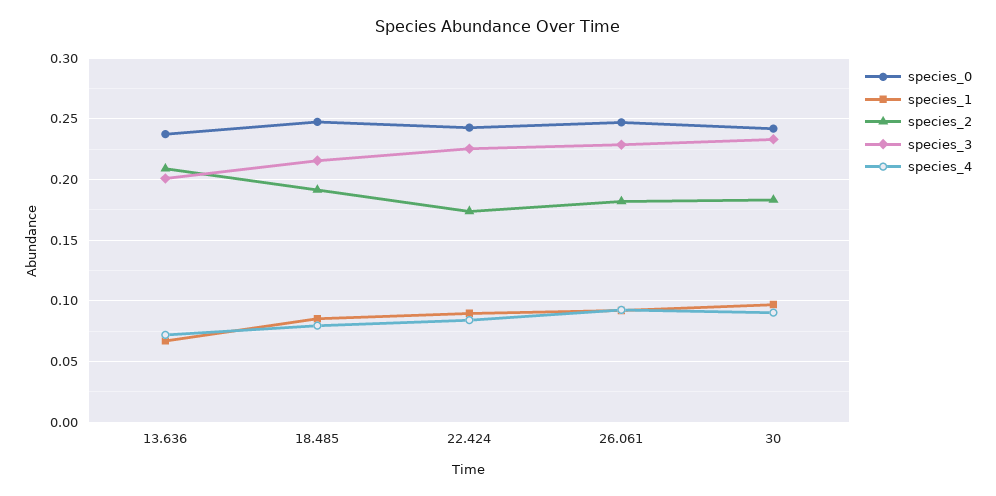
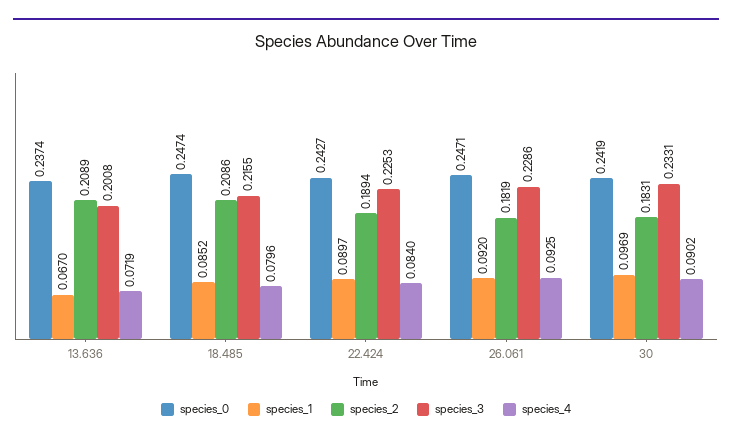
  {
    "species_0": {
      "13.636": 0.2374,
      "18.485": 0.2474,
      "22.424": 0.2427,
      "26.061": 0.2471,
      "30": 0.2419
    },
    "species_1": {
      "13.636": 0.067,
      "18.485": 0.0852,
      "22.424": 0.0897,
      "26.061": 0.092,
      "30": 0.0969
    },
    "species_2": {
      "13.636": 0.2089,
-     "18.485": 0.19,
+     "18.485": 0.2086,
-     "22.424": 0.175,
+     "22.424": 0.1894,
      "26.061": 0.1819,
      "30": 0.1831
    },
    "species_3": {
      "13.636": 0.2008,
      "18.485": 0.2155,
      "22.424": 0.2253,
      "26.061": 0.2286,
      "30": 0.2331
    },
    "species_4": {
      "13.636": 0.0719,
      "18.485": 0.0796,
      "22.424": 0.084,
      "26.061": 0.0925,
      "30": 0.0902
    }
  }

